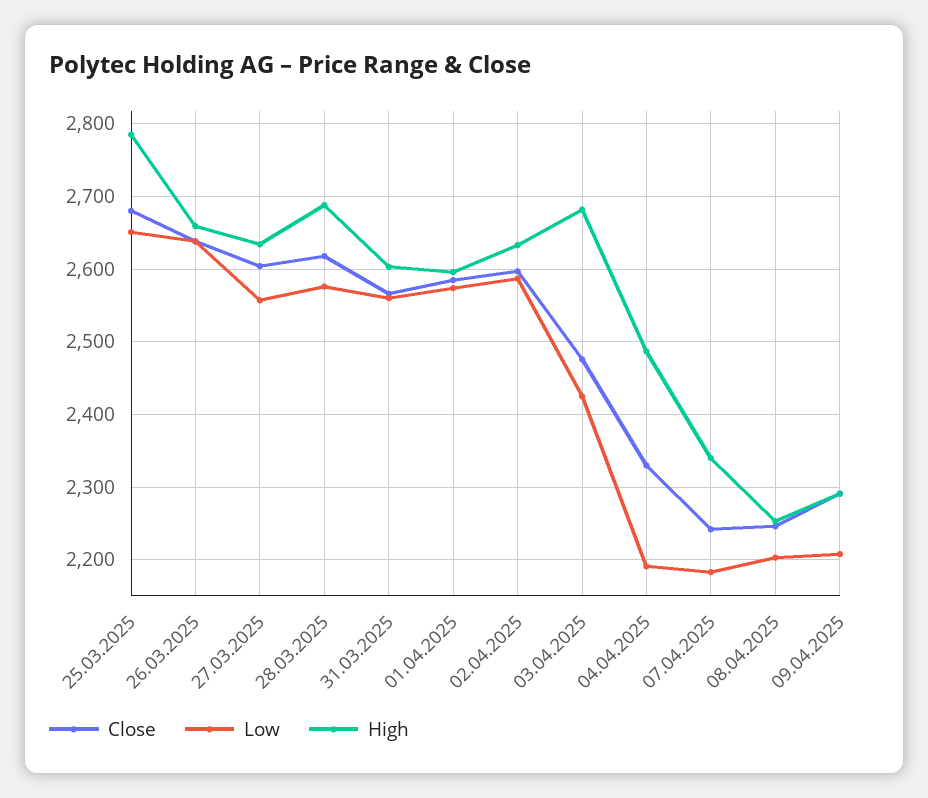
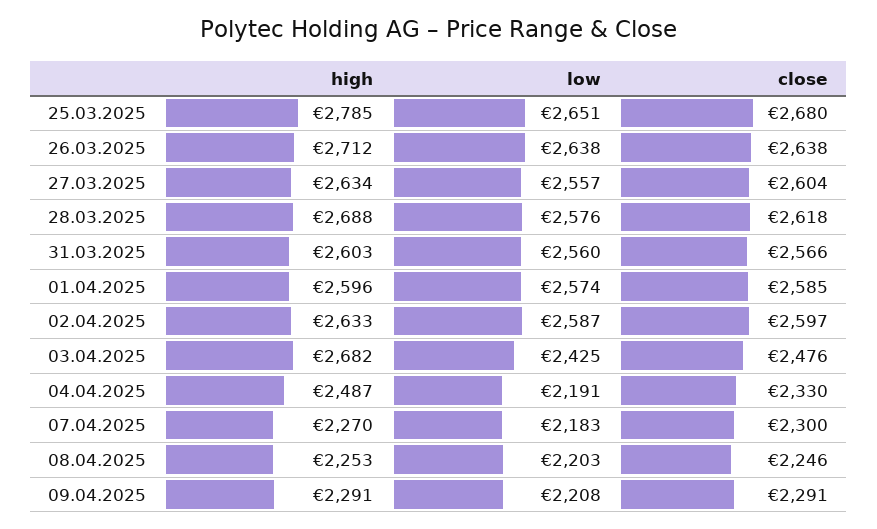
  {
    "Close": {
      "25.03.2025": 2680,
      "26.03.2025": 2638,
      "27.03.2025": 2604,
      "28.03.2025": 2618,
      "31.03.2025": 2566,
      "01.04.2025": 2585,
      "02.04.2025": 2597,
      "03.04.2025": 2476,
      "04.04.2025": 2330,
-     "07.04.2025": 2240,
+     "07.04.2025": 2300,
      "08.04.2025": 2246,
      "09.04.2025": 2291
    },
    "Low": {
      "25.03.2025": 2651,
      "26.03.2025": 2638,
      "27.03.2025": 2557,
      "28.03.2025": 2576,
      "31.03.2025": 2560,
      "01.04.2025": 2574,
      "02.04.2025": 2587,
      "03.04.2025": 2425,
      "04.04.2025": 2191,
      "07.04.2025": 2183,
      "08.04.2025": 2203,
      "09.04.2025": 2208
    },
    "High": {
      "25.03.2025": 2785,
-     "26.03.2025": 2660,
+     "26.03.2025": 2712,
      "27.03.2025": 2634,
      "28.03.2025": 2688,
      "31.03.2025": 2603,
      "01.04.2025": 2596,
      "02.04.2025": 2633,
      "03.04.2025": 2682,
      "04.04.2025": 2487,
-     "07.04.2025": 2340,
+     "07.04.2025": 2270,
      "08.04.2025": 2253,
      "09.04.2025": 2291
    }
  }

